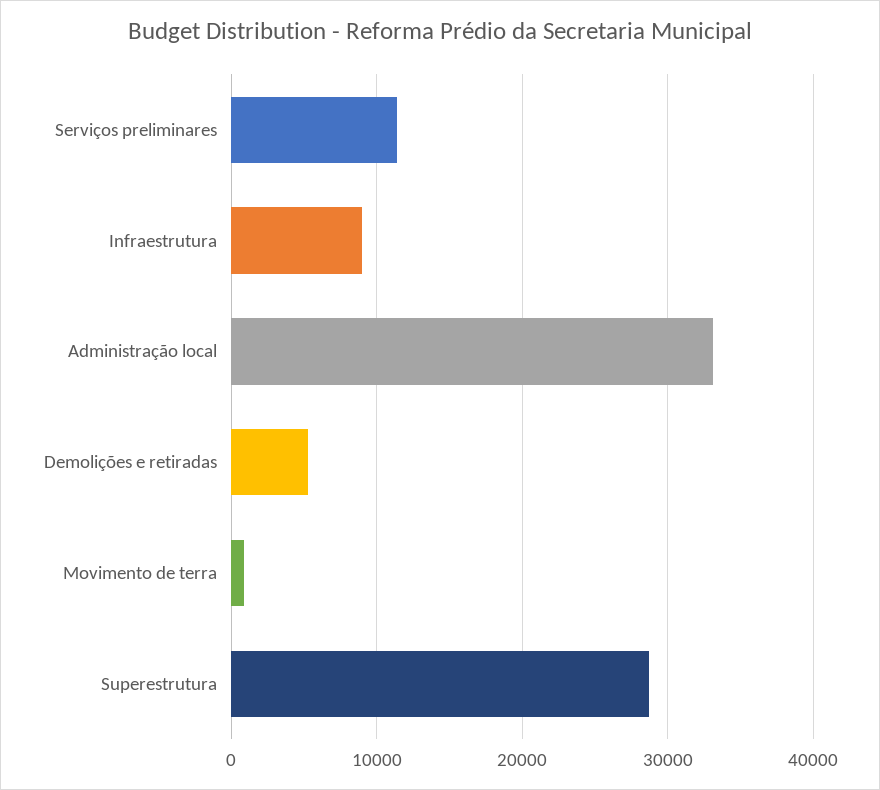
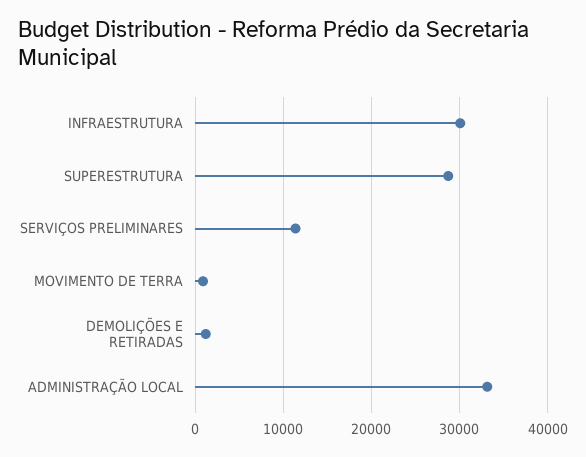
  {
    "Serviços preliminares": 11000,
-   "Infraestrutura": 9000,
+   "Infraestrutura": 30000,
    "Administração local": 33000,
-   "Demolições e retiradas": 5000,
+   "Demolições e retiradas": 1000,
    "Movimento de terra": 1000,
    "Superestrutura": 29000
  }

